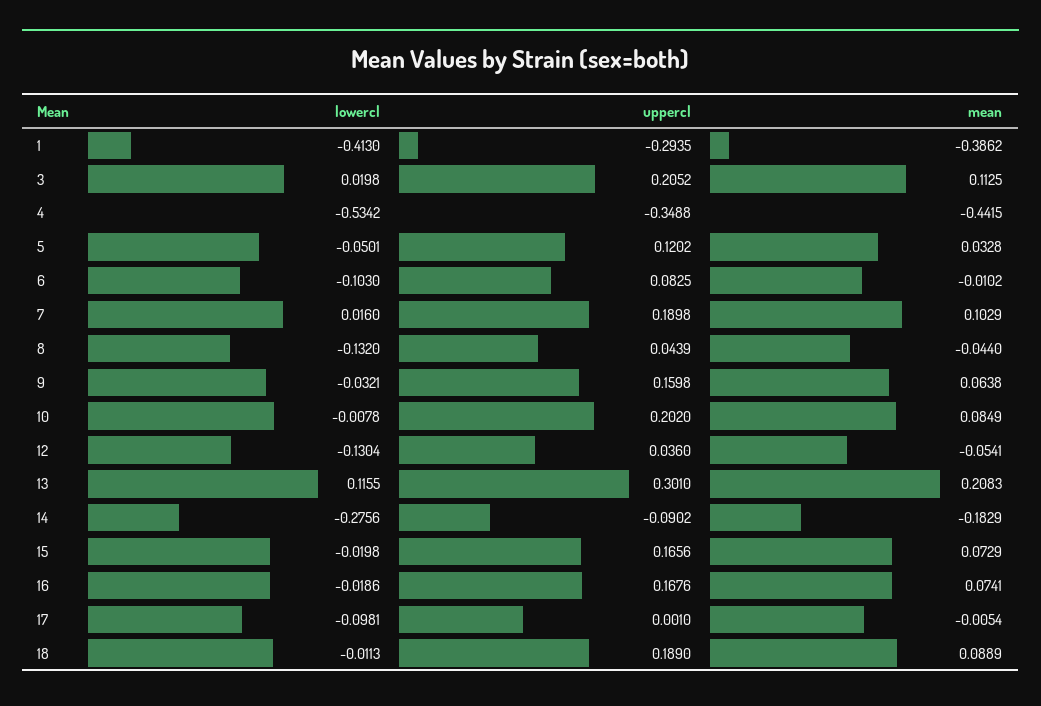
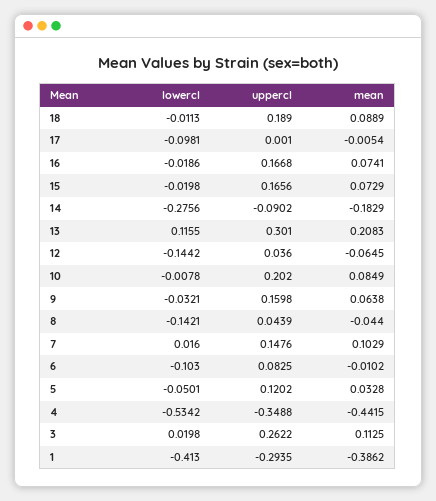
  {
    "lowercl": {
      "1": -0.413,
      "3": 0.0198,
      "4": -0.5342,
      "5": -0.0501,
      "6": -0.103,
      "7": 0.016,
-     "8": -0.132,
+     "8": -0.1421,
      "9": -0.0321,
      "10": -0.0078,
-     "12": -0.1304,
+     "12": -0.1442,
      "13": 0.1155,
      "14": -0.2756,
      "15": -0.0198,
      "16": -0.0186,
      "17": -0.0981,
      "18": -0.0113
    },
    "uppercl": {
      "1": -0.2935,
-     "3": 0.2052,
+     "3": 0.2622,
      "4": -0.3488,
      "5": 0.1202,
      "6": 0.0825,
-     "7": 0.1898,
+     "7": 0.1476,
      "8": 0.0439,
      "9": 0.1598,
      "10": 0.202,
      "12": 0.036,
      "13": 0.301,
      "14": -0.0902,
      "15": 0.1656,
-     "16": 0.1676,
+     "16": 0.1668,
      "17": 0.001,
      "18": 0.189
    },
    "mean": {
      "1": -0.3862,
      "3": 0.1125,
      "4": -0.4415,
      "5": 0.0328,
      "6": -0.0102,
      "7": 0.1029,
      "8": -0.044,
      "9": 0.0638,
      "10": 0.0849,
-     "12": -0.0541,
+     "12": -0.0645,
      "13": 0.2083,
      "14": -0.1829,
      "15": 0.0729,
      "16": 0.0741,
      "17": -0.0054,
      "18": 0.0889
    }
  }

